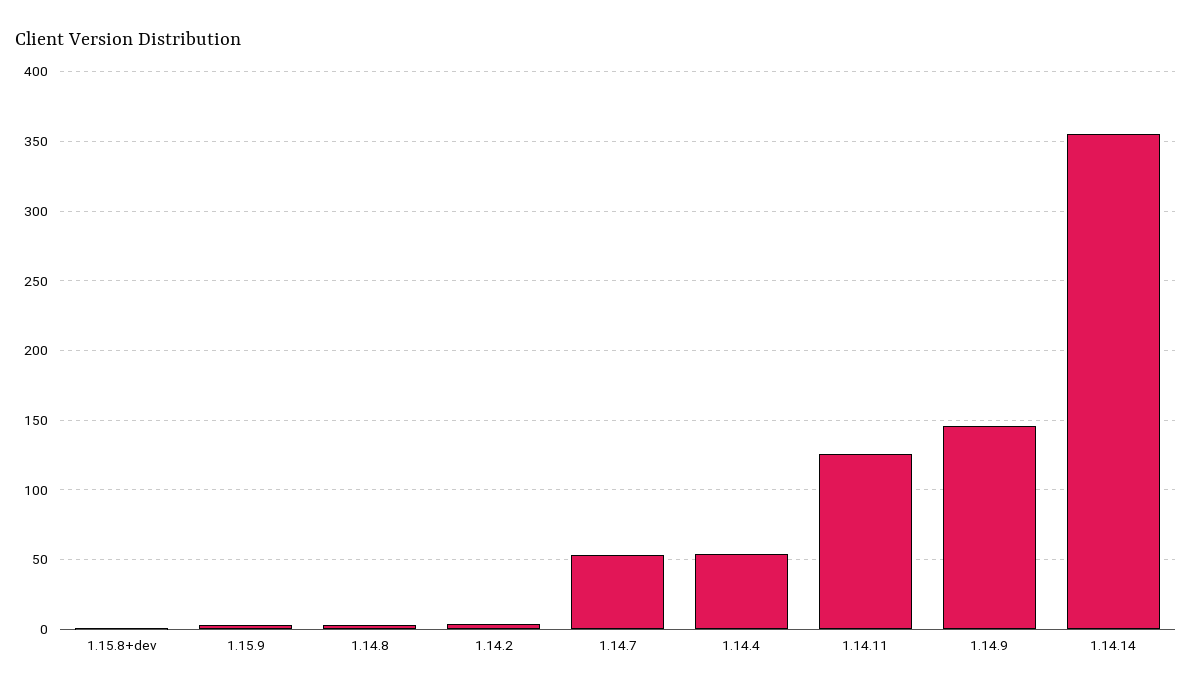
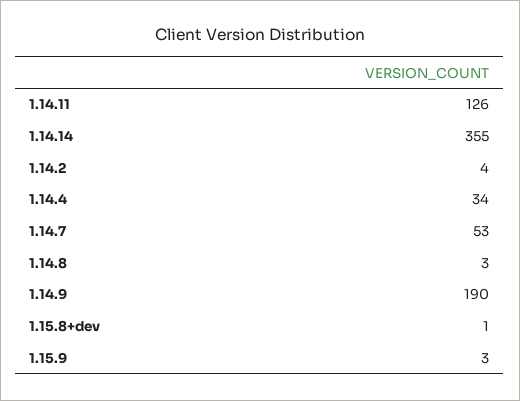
  {
    "1.15.8+dev": 1,
    "1.15.9": 3,
    "1.14.8": 3,
    "1.14.2": 4,
    "1.14.7": 53,
-   "1.14.4": 55,
+   "1.14.4": 34,
    "1.14.11": 126,
-   "1.14.9": 145,
+   "1.14.9": 190,
    "1.14.14": 355
  }

